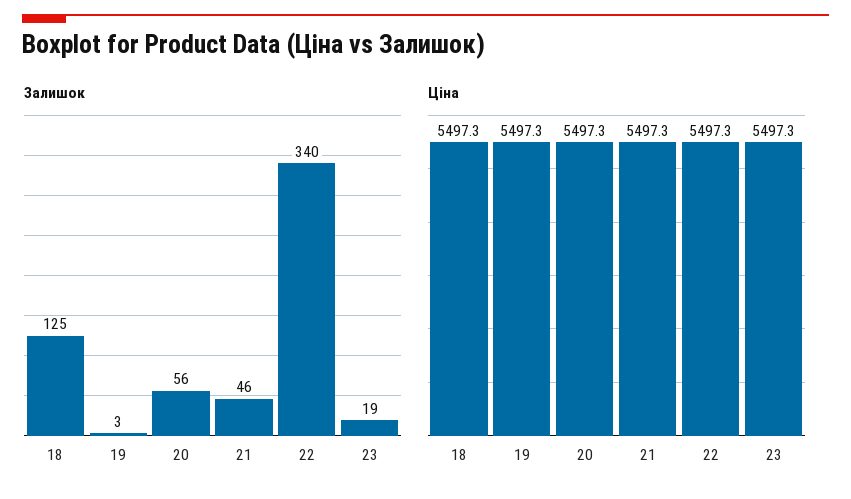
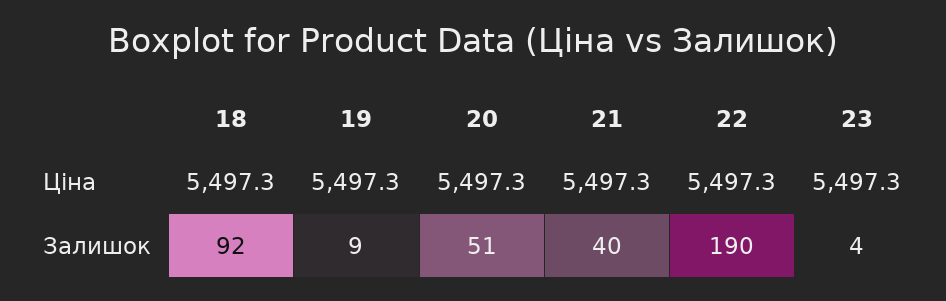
  {
    "Залишок": {
-     "18": 125,
+     "18": 92,
-     "19": 3,
+     "19": 9,
-     "20": 56,
+     "20": 51,
-     "21": 46,
+     "21": 40,
-     "22": 340,
+     "22": 190,
-     "23": 19
+     "23": 4
    },
    "Ціна": {
      "18": 5497.3,
      "19": 5497.3,
      "20": 5497.3,
      "21": 5497.3,
      "22": 5497.3,
      "23": 5497.3
    }
  }

